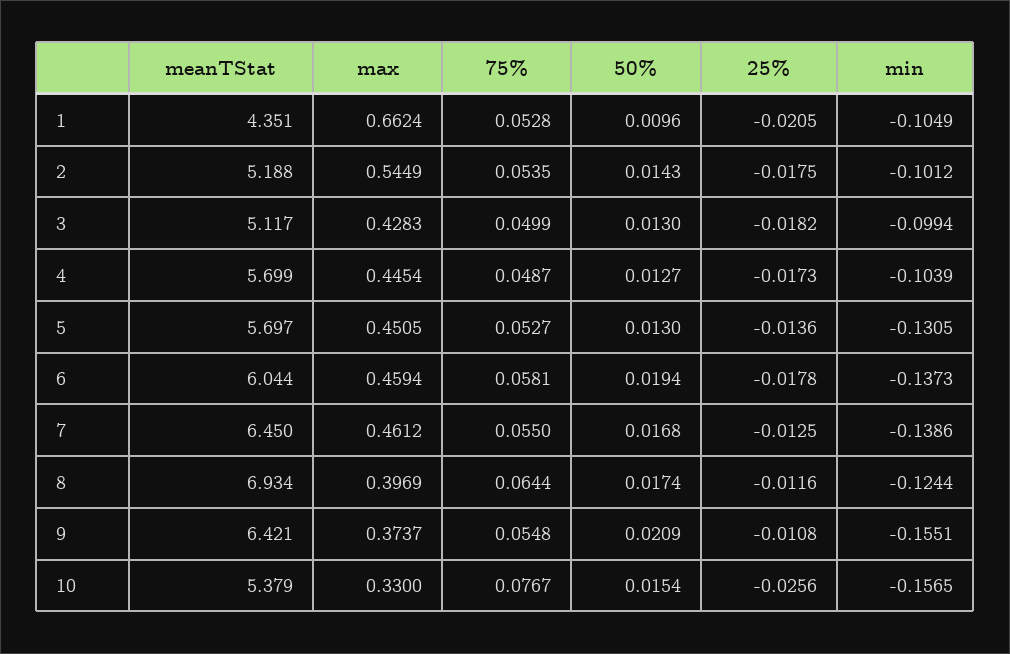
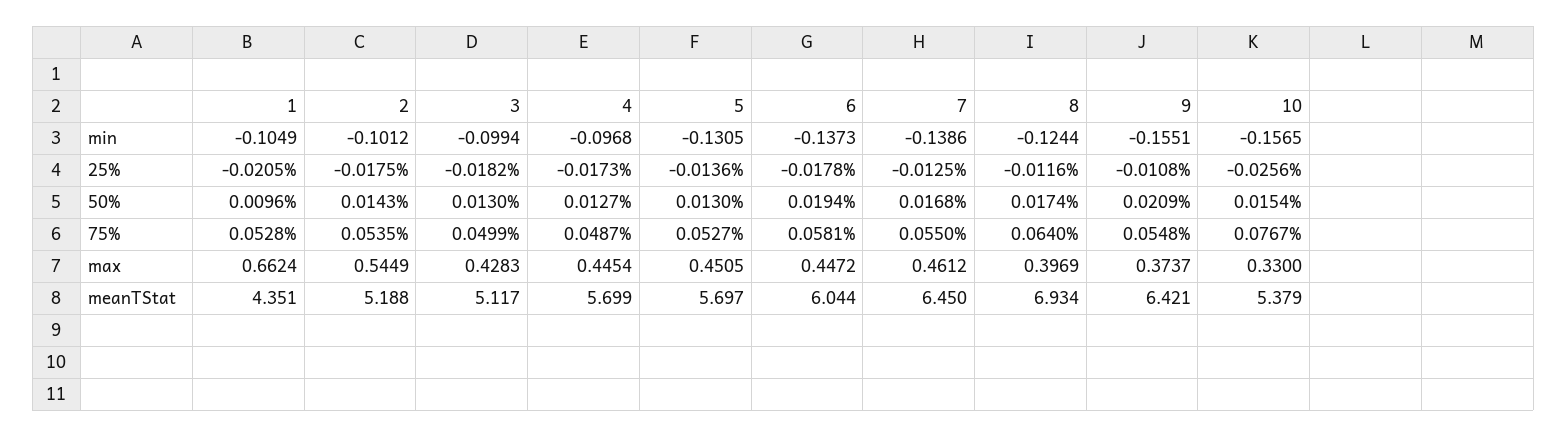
  {
    "meanTStat": {
      "1": 4.351,
      "2": 5.188,
      "3": 5.117,
      "4": 5.699,
      "5": 5.697,
      "6": 6.044,
      "7": 6.45,
      "8": 6.934,
      "9": 6.421,
      "10": 5.379
    },
    "max": {
      "1": 0.6624,
      "2": 0.5449,
      "3": 0.4283,
      "4": 0.4454,
      "5": 0.4505,
-     "6": 0.4594,
+     "6": 0.4472,
      "7": 0.4612,
      "8": 0.3969,
      "9": 0.3737,
      "10": 0.33
    },
    "75%": {
      "1": 0.0528,
      "2": 0.0535,
      "3": 0.0499,
      "4": 0.0487,
      "5": 0.0527,
      "6": 0.0581,
      "7": 0.055,
-     "8": 0.0644,
+     "8": 0.064,
      "9": 0.0548,
      "10": 0.0767
    },
    "50%": {
      "1": 0.0096,
      "2": 0.0143,
      "3": 0.013,
      "4": 0.0127,
      "5": 0.013,
      "6": 0.0194,
      "7": 0.0168,
      "8": 0.0174,
      "9": 0.0209,
      "10": 0.0154
    },
    "25%": {
      "1": -0.0205,
      "2": -0.0175,
      "3": -0.0182,
      "4": -0.0173,
      "5": -0.0136,
      "6": -0.0178,
      "7": -0.0125,
      "8": -0.0116,
      "9": -0.0108,
      "10": -0.0256
    },
    "min": {
      "1": -0.1049,
      "2": -0.1012,
      "3": -0.0994,
-     "4": -0.1039,
+     "4": -0.0968,
      "5": -0.1305,
      "6": -0.1373,
      "7": -0.1386,
      "8": -0.1244,
      "9": -0.1551,
      "10": -0.1565
    }
  }

